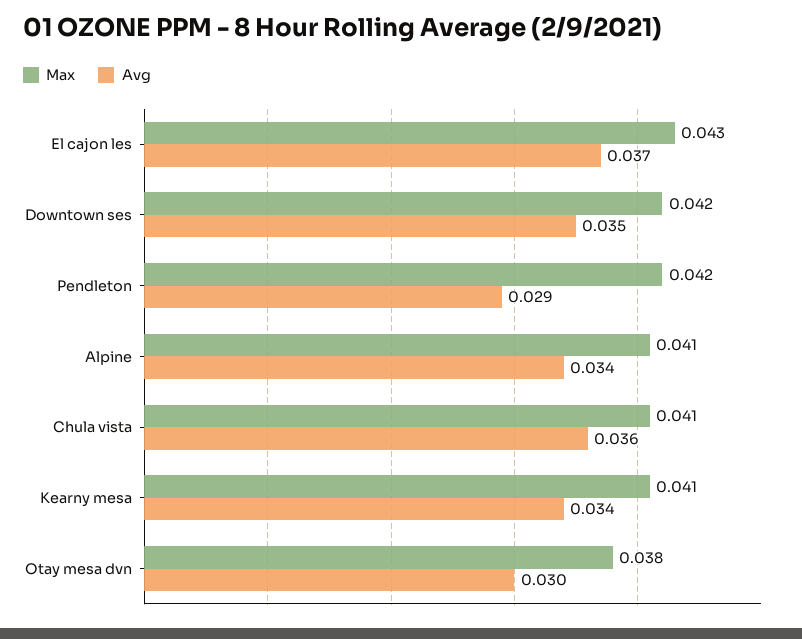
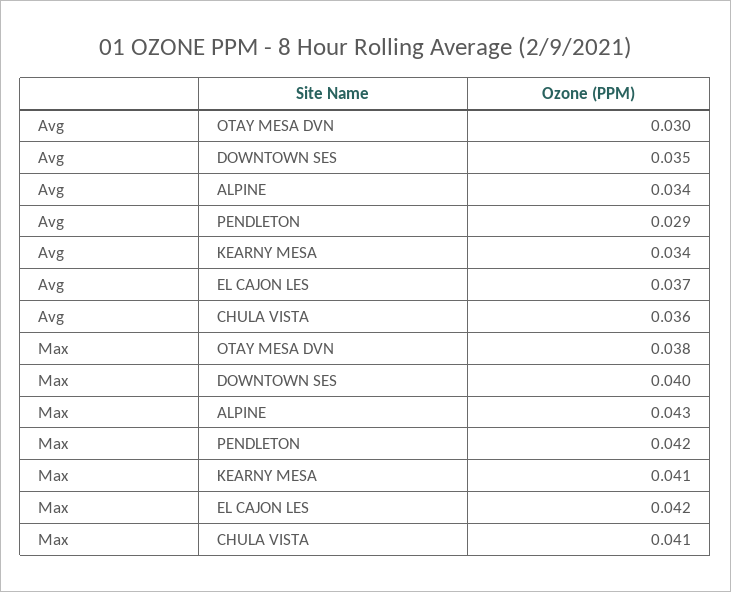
  {
    "Max": {
-     "El cajon les": 0.043,
+     "El cajon les": 0.042,
-     "Downtown ses": 0.042,
+     "Downtown ses": 0.04,
      "Pendleton": 0.042,
-     "Alpine": 0.041,
+     "Alpine": 0.043,
      "Chula vista": 0.041,
      "Kearny mesa": 0.041,
      "Otay mesa dvn": 0.038
    },
    "Avg": {
      "El cajon les": 0.037,
      "Downtown ses": 0.035,
      "Pendleton": 0.029,
      "Alpine": 0.034,
      "Chula vista": 0.036,
      "Kearny mesa": 0.034,
      "Otay mesa dvn": 0.03
    }
  }

